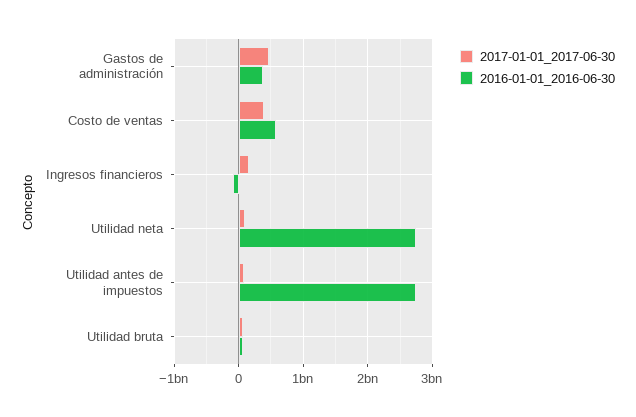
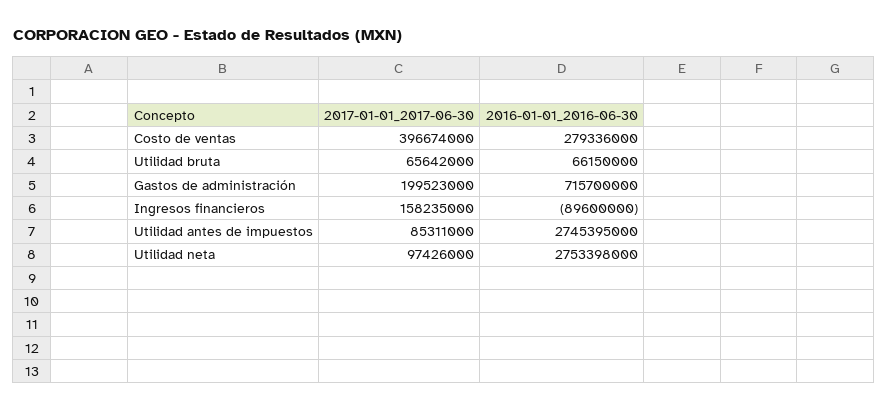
  {
    "2017-01-01_2017-06-30": {
-     "Gastos de administración": 500000000,
+     "Gastos de administración": 199523000,
      "Costo de ventas": 396674000,
      "Ingresos financieros": 158235000,
      "Utilidad neta": 97426000,
      "Utilidad antes de impuestos": 85311000,
      "Utilidad bruta": 65642000
    },
    "2016-01-01_2016-06-30": {
-     "Gastos de administración": 400000000,
+     "Gastos de administración": 715700000,
-     "Costo de ventas": 600000000,
+     "Costo de ventas": 279336000,
      "Ingresos financieros": -89600000,
      "Utilidad neta": 2753398000,
      "Utilidad antes de impuestos": 2745395000,
      "Utilidad bruta": 66150000
    }
  }

